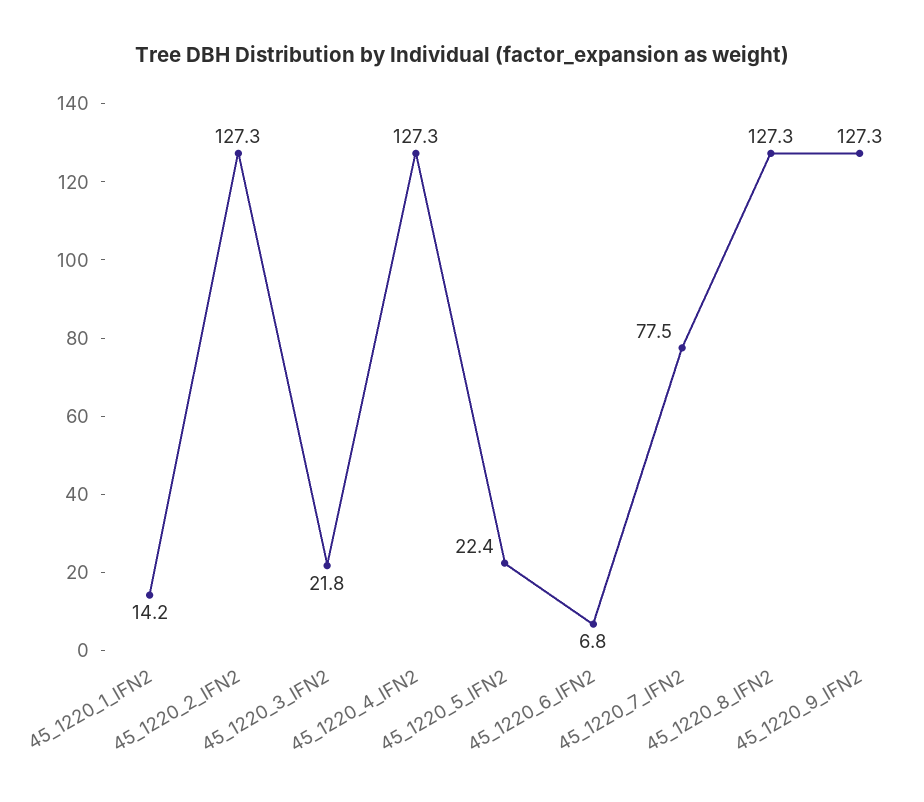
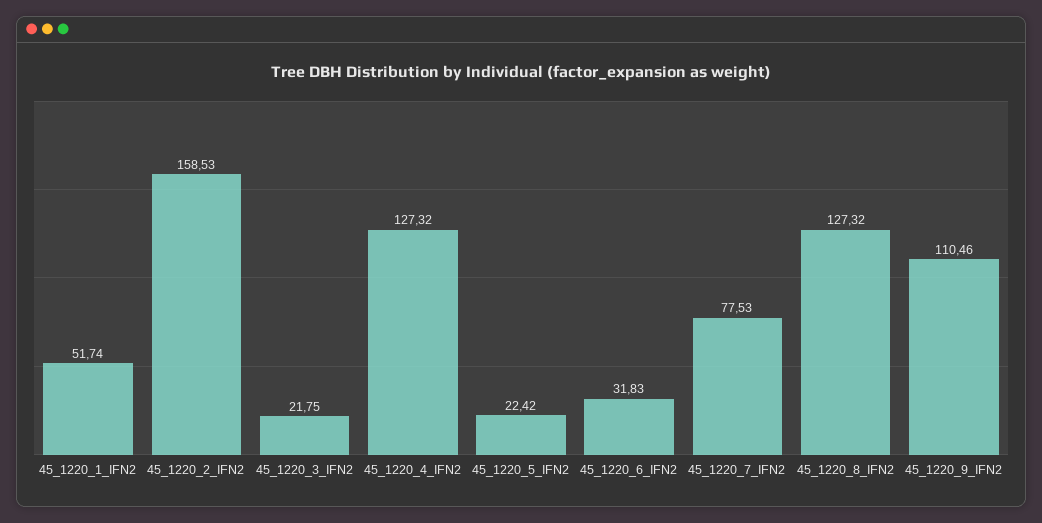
  {
-   "45_1220_1_IFN2": 14.2,
+   "45_1220_1_IFN2": 51.74,
-   "45_1220_2_IFN2": 127.3,
+   "45_1220_2_IFN2": 158.53,
    "45_1220_3_IFN2": 21.75,
    "45_1220_4_IFN2": 127.32,
    "45_1220_5_IFN2": 22.42,
-   "45_1220_6_IFN2": 6.8,
+   "45_1220_6_IFN2": 31.83,
    "45_1220_7_IFN2": 77.53,
    "45_1220_8_IFN2": 127.32,
-   "45_1220_9_IFN2": 127.3
+   "45_1220_9_IFN2": 110.46
  }

